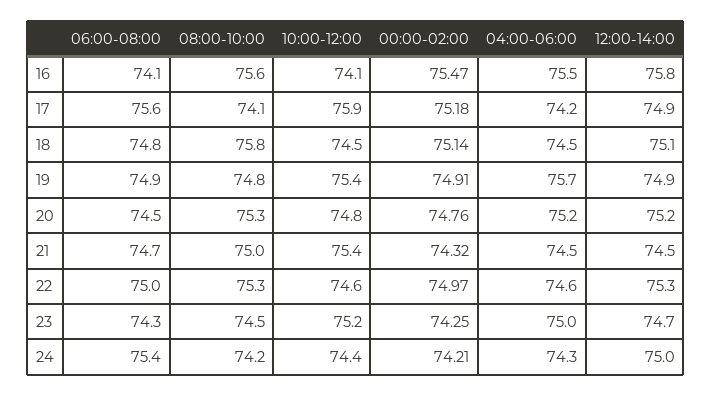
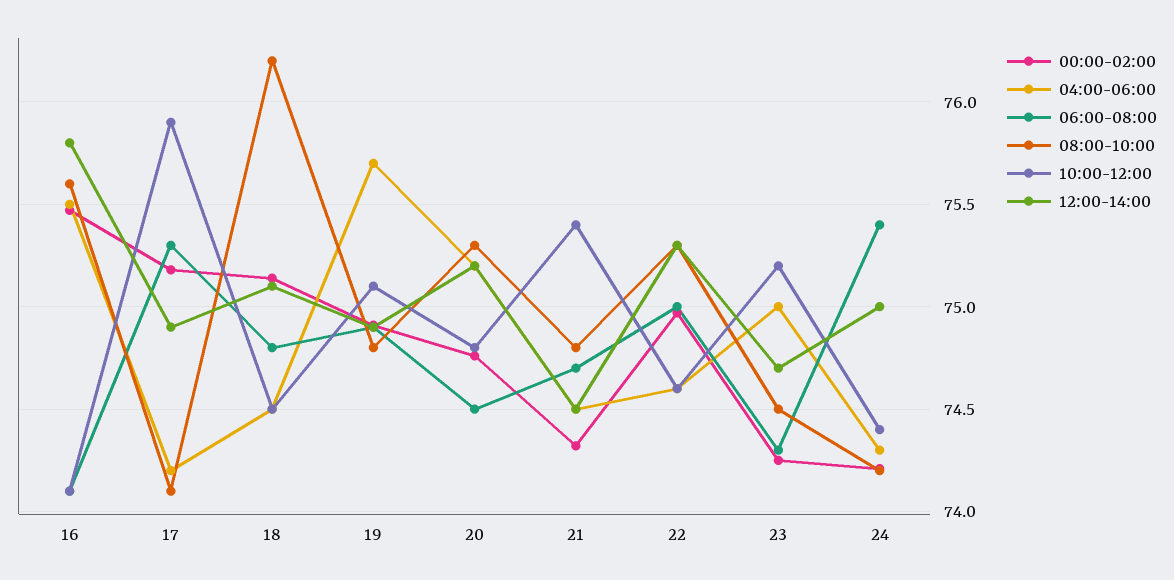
  {
    "06:00-08:00": {
      "16": 74.1,
-     "17": 75.6,
+     "17": 75.3,
      "18": 74.8,
      "19": 74.9,
      "20": 74.5,
      "21": 74.7,
      "22": 75,
      "23": 74.3,
      "24": 75.4
    },
    "08:00-10:00": {
      "16": 75.6,
      "17": 74.1,
-     "18": 75.8,
+     "18": 76.2,
      "19": 74.8,
      "20": 75.3,
-     "21": 75,
+     "21": 74.8,
      "22": 75.3,
      "23": 74.5,
      "24": 74.2
    },
    "10:00-12:00": {
      "16": 74.1,
      "17": 75.9,
      "18": 74.5,
-     "19": 75.4,
+     "19": 75.1,
      "20": 74.8,
      "21": 75.4,
      "22": 74.6,
      "23": 75.2,
      "24": 74.4
    },
    "00:00-02:00": {
      "16": 75.47,
      "17": 75.18,
      "18": 75.14,
      "19": 74.91,
      "20": 74.76,
      "21": 74.32,
      "22": 74.97,
      "23": 74.25,
      "24": 74.21
    },
    "04:00-06:00": {
      "16": 75.5,
      "17": 74.2,
      "18": 74.5,
      "19": 75.7,
      "20": 75.2,
      "21": 74.5,
      "22": 74.6,
      "23": 75,
      "24": 74.3
    },
    "12:00-14:00": {
      "16": 75.8,
      "17": 74.9,
      "18": 75.1,
      "19": 74.9,
      "20": 75.2,
      "21": 74.5,
      "22": 75.3,
      "23": 74.7,
      "24": 75
    }
  }

